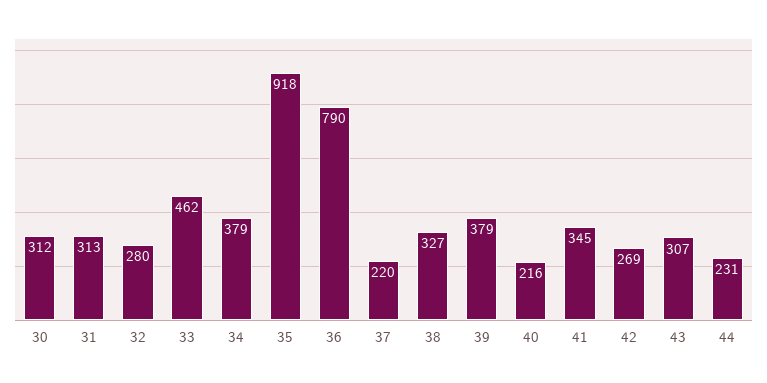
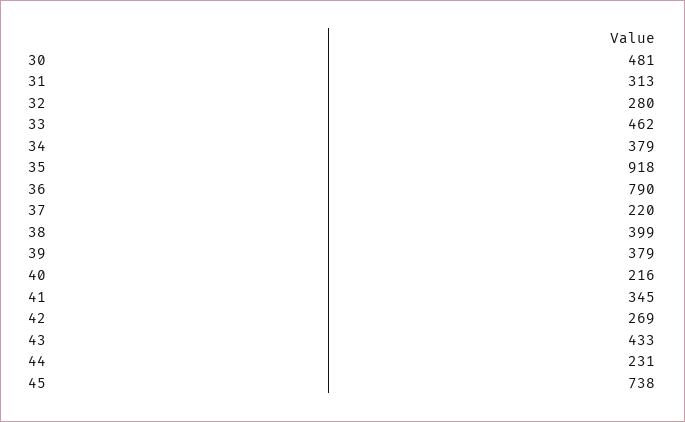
  {
-   "30": 312,
+   "30": 481,
    "31": 313,
    "32": 280,
    "33": 462,
    "34": 379,
    "35": 918,
    "36": 790,
    "37": 220,
-   "38": 327,
+   "38": 399,
    "39": 379,
    "40": 216,
    "41": 345,
    "42": 269,
-   "43": 307,
+   "43": 433,
-   "44": 231
+   "44": 231,
+   "45": 738
  }

